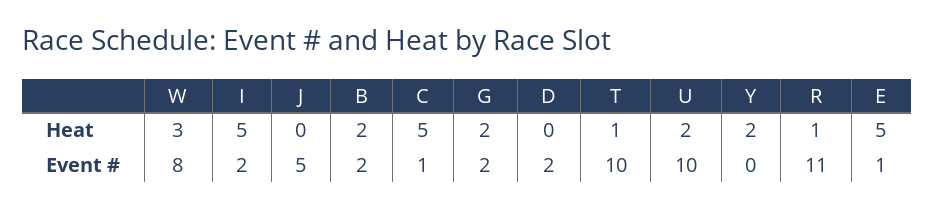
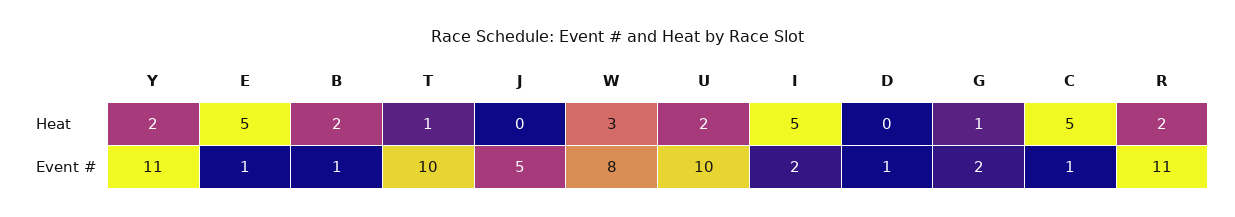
  {
    "W": {
      "Heat": 3,
      "Event #": 8
    },
    "I": {
      "Heat": 5,
      "Event #": 2
    },
    "J": {
      "Heat": 0,
      "Event #": 5
    },
    "B": {
      "Heat": 2,
-     "Event #": 2
+     "Event #": 1
    },
    "C": {
      "Heat": 5,
      "Event #": 1
    },
    "G": {
-     "Heat": 2,
+     "Heat": 1,
      "Event #": 2
    },
    "D": {
      "Heat": 0,
-     "Event #": 2
+     "Event #": 1
    },
    "T": {
      "Heat": 1,
      "Event #": 10
    },
    "U": {
      "Heat": 2,
      "Event #": 10
    },
    "Y": {
      "Heat": 2,
-     "Event #": 0
+     "Event #": 11
    },
    "R": {
-     "Heat": 1,
+     "Heat": 2,
      "Event #": 11
    },
    "E": {
      "Heat": 5,
      "Event #": 1
    }
  }

